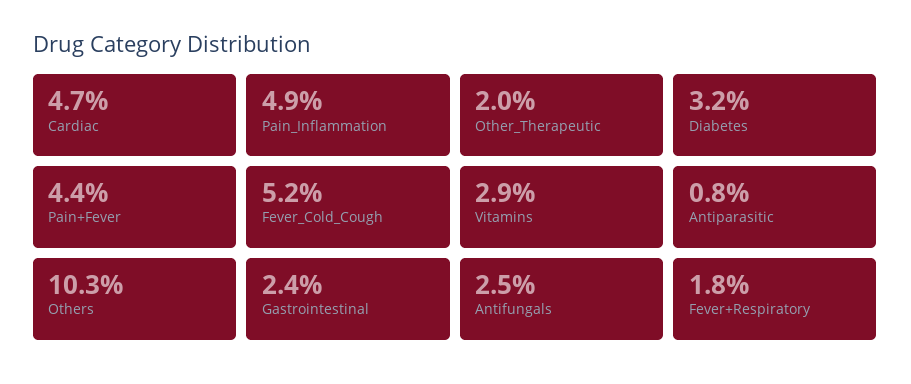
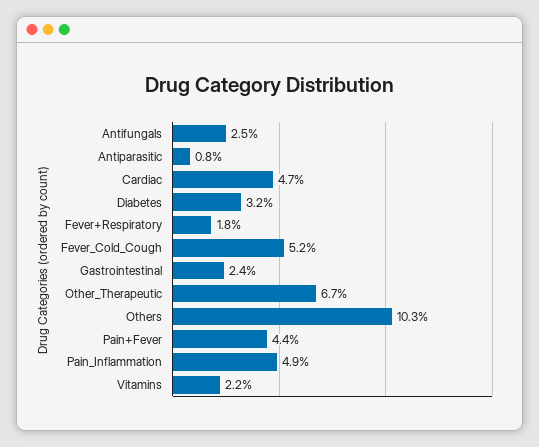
  {
    "Cardiac": 4.7,
    "Pain_Inflammation": 4.9,
-   "Other_Therapeutic": 2,
+   "Other_Therapeutic": 6.7,
    "Diabetes": 3.2,
    "Pain+Fever": 4.4,
    "Fever_Cold_Cough": 5.2,
-   "Vitamins": 2.9,
+   "Vitamins": 2.2,
    "Antiparasitic": 0.8,
    "Others": 10.3,
    "Gastrointestinal": 2.4,
    "Antifungals": 2.5,
    "Fever+Respiratory": 1.8
  }

